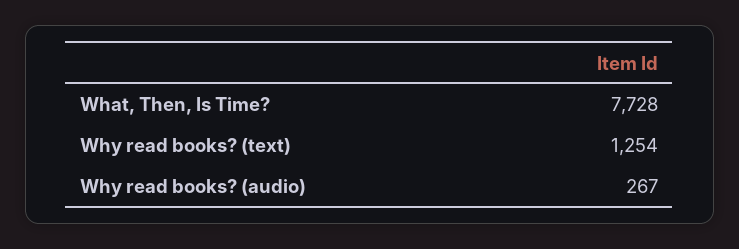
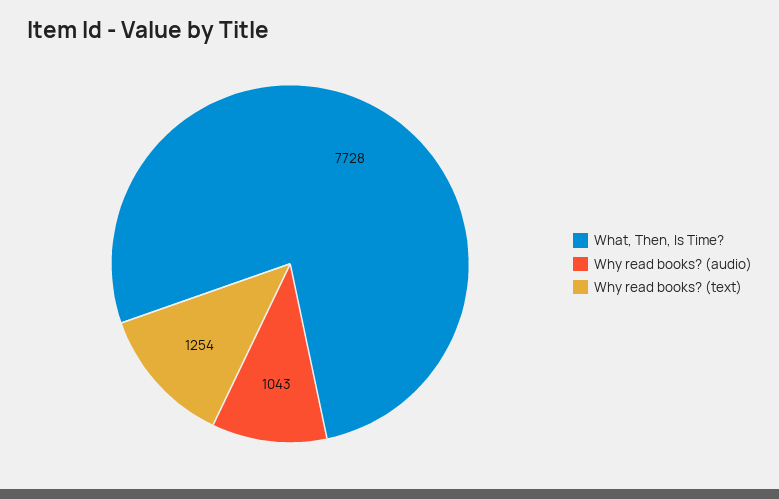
  {
    "What, Then, Is Time?": 7728,
    "Why read books? (text)": 1254,
-   "Why read books? (audio)": 267
+   "Why read books? (audio)": 1043
  }

